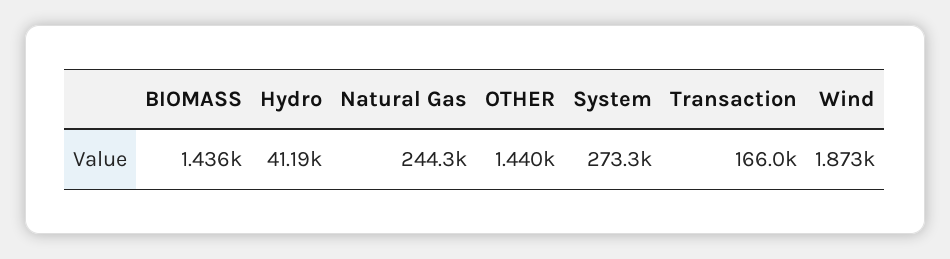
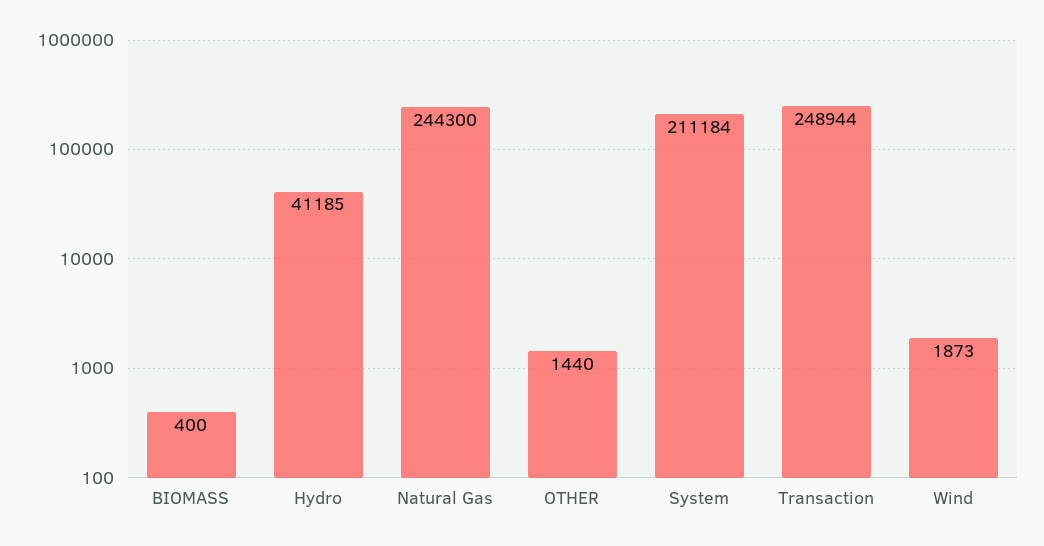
  {
-   "BIOMASS": 1436,
+   "BIOMASS": 400,
    "Hydro": 41185,
    "Natural Gas": 244300,
    "OTHER": 1440,
-   "System": 273300,
+   "System": 211184,
-   "Transaction": 166000,
+   "Transaction": 248944,
    "Wind": 1873
  }

